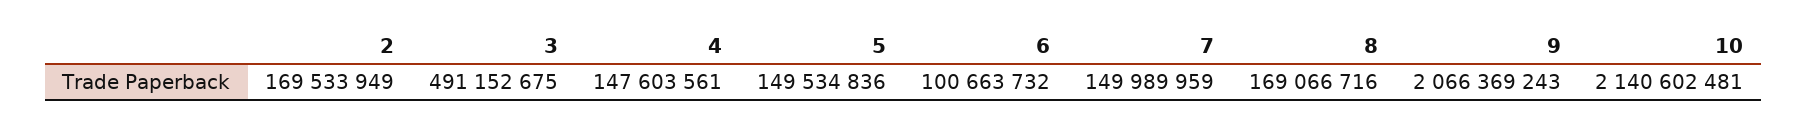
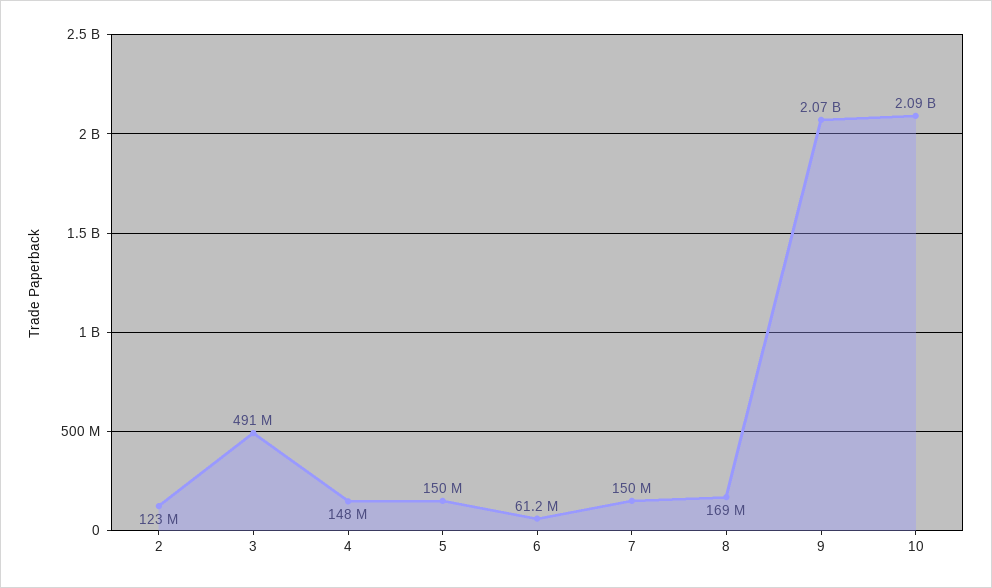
  {
-   "2": 169533949,
+   "2": 123000000,
    "3": 491152675,
    "4": 147603561,
    "5": 149534836,
-   "6": 100663732,
+   "6": 61200000,
    "7": 149989959,
    "8": 169066716,
    "9": 2066369243,
-   "10": 2140602481
+   "10": 2090000000
  }

